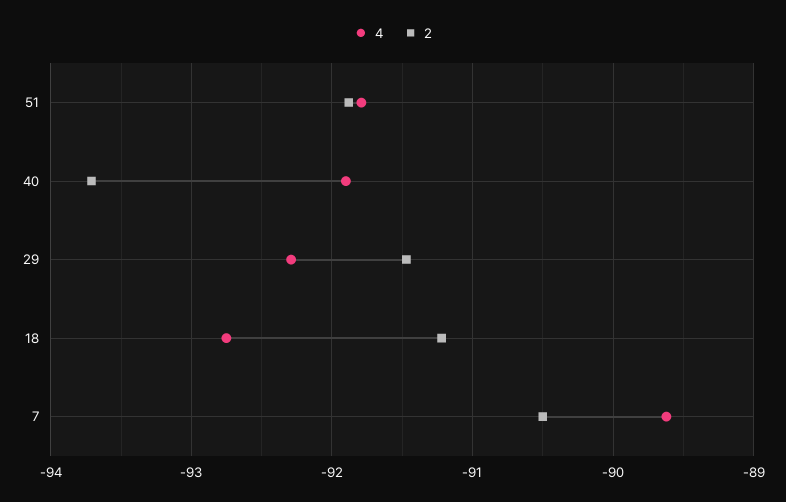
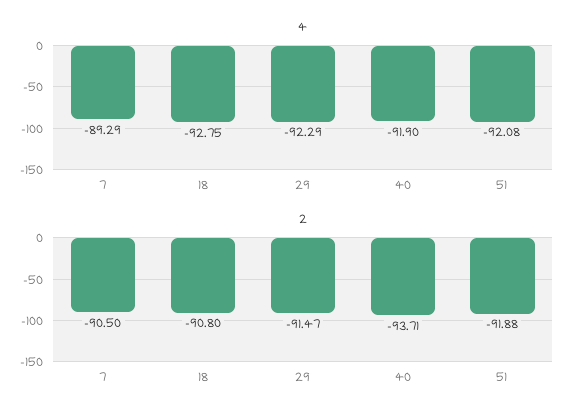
  {
    "4": {
-     "51": -91.8,
+     "51": -92.08,
      "40": -91.9,
      "29": -92.29,
      "18": -92.75,
-     "7": -89.6
+     "7": -89.29
    },
    "2": {
      "51": -91.88,
      "40": -93.71,
      "29": -91.47,
-     "18": -91.2,
+     "18": -90.8,
      "7": -90.5
    }
  }

